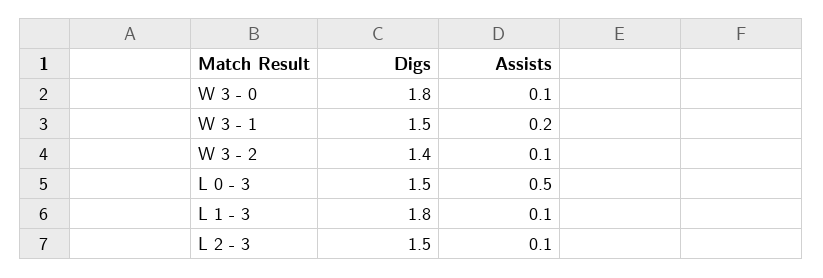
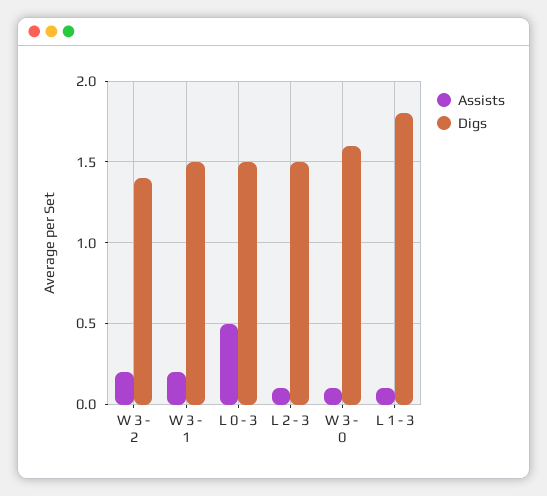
  {
    "Digs": {
-     "W 3 - 0": 1.8,
+     "W 3 - 0": 1.6,
      "W 3 - 1": 1.5,
      "W 3 - 2": 1.4,
      "L 0 - 3": 1.5,
      "L 1 - 3": 1.8,
      "L 2 - 3": 1.5
    },
    "Assists": {
      "W 3 - 0": 0.1,
      "W 3 - 1": 0.2,
-     "W 3 - 2": 0.1,
+     "W 3 - 2": 0.2,
      "L 0 - 3": 0.5,
      "L 1 - 3": 0.1,
      "L 2 - 3": 0.1
    }
  }

